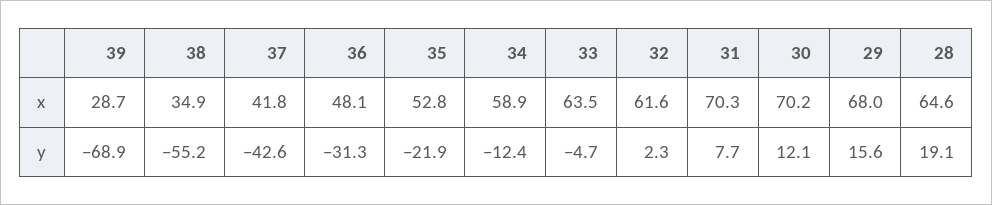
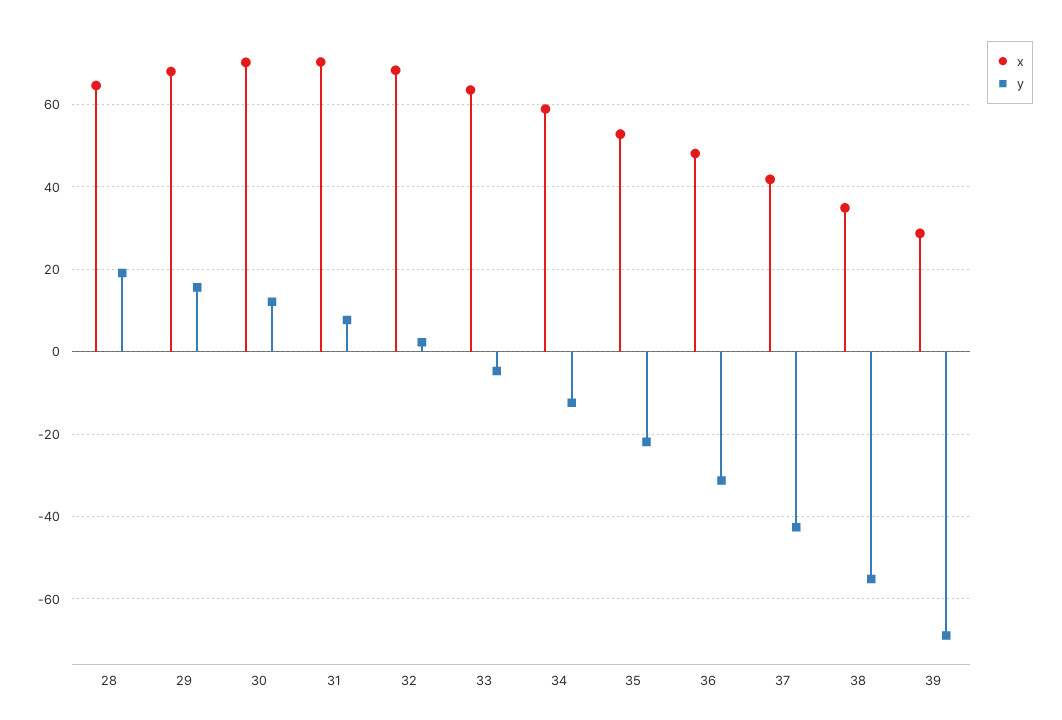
  {
    "x": {
      "39": 28.7,
      "38": 34.9,
      "37": 41.8,
      "36": 48.1,
      "35": 52.8,
      "34": 58.9,
      "33": 63.5,
-     "32": 61.6,
+     "32": 68,
      "31": 70.3,
      "30": 70.2,
      "29": 68,
      "28": 64.6
    },
    "y": {
      "39": -68.9,
      "38": -55.2,
      "37": -42.6,
      "36": -31.3,
      "35": -21.9,
      "34": -12.4,
      "33": -4.7,
      "32": 2.3,
      "31": 7.7,
      "30": 12.1,
      "29": 15.6,
      "28": 19.1
    }
  }

